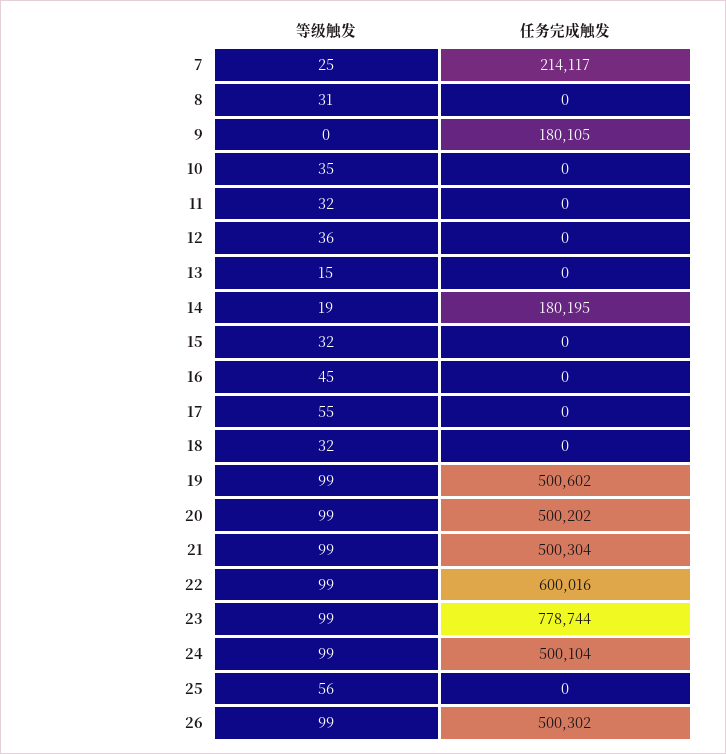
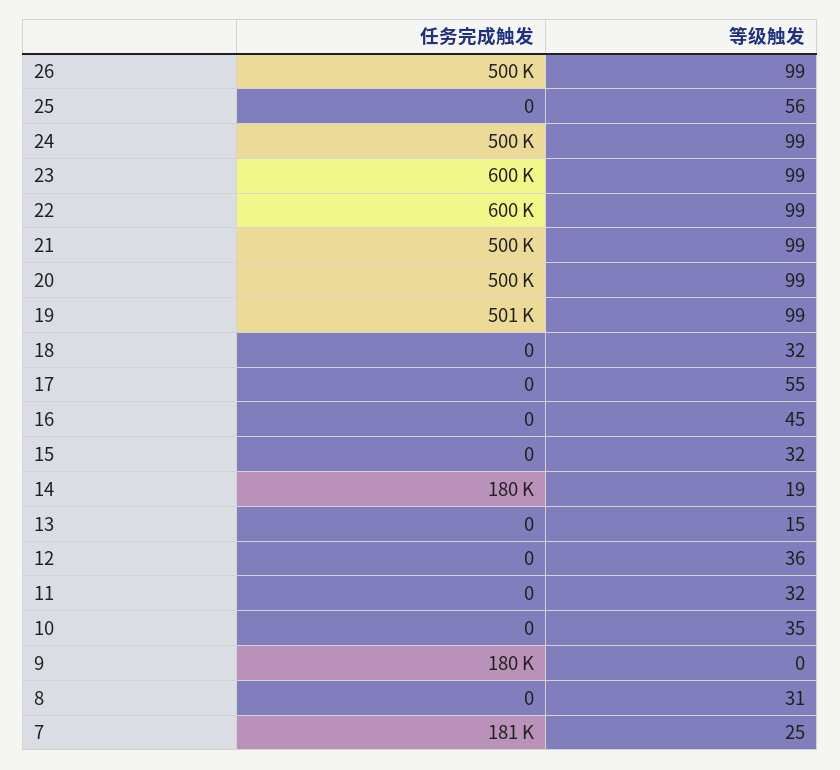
  {
    "等级触发": {
      "7": 25,
      "8": 31,
      "9": 0,
      "10": 35,
      "11": 32,
      "12": 36,
      "13": 15,
      "14": 19,
      "15": 32,
      "16": 45,
      "17": 55,
      "18": 32,
      "19": 99,
      "20": 99,
      "21": 99,
      "22": 99,
      "23": 99,
      "24": 99,
      "25": 56,
      "26": 99
    },
    "任务完成触发": {
-     "7": 214117,
+     "7": 181000,
      "8": 0,
      "9": 180105,
      "10": 0,
      "11": 0,
      "12": 0,
      "13": 0,
      "14": 180195,
      "15": 0,
      "16": 0,
      "17": 0,
      "18": 0,
      "19": 500602,
      "20": 500202,
      "21": 500304,
      "22": 600016,
-     "23": 778744,
+     "23": 600000,
      "24": 500104,
      "25": 0,
      "26": 500302
    }
  }

